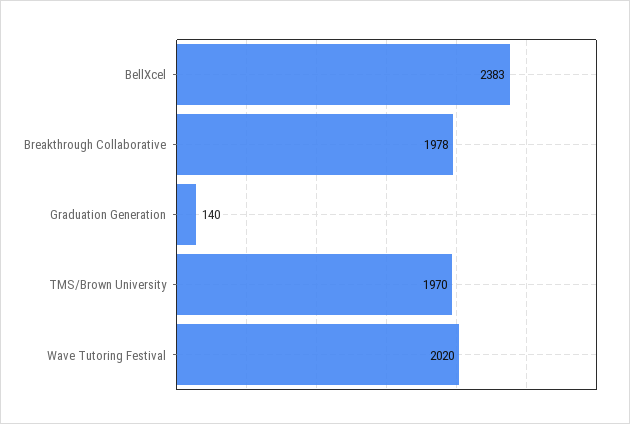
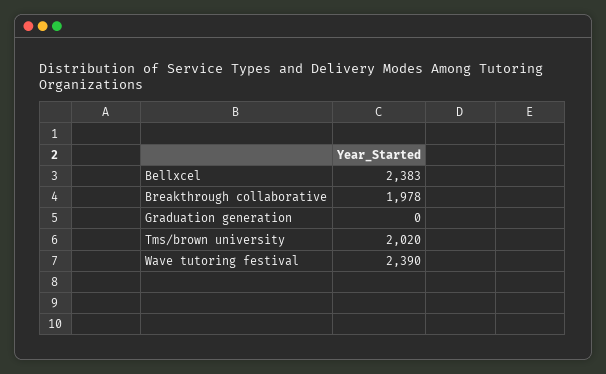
  {
    "BellXcel": 2383,
    "Breakthrough Collaborative": 1978,
-   "Graduation Generation": 140,
+   "Graduation Generation": 0,
-   "TMS/Brown University": 1970,
+   "TMS/Brown University": 2020,
-   "Wave Tutoring Festival": 2020
+   "Wave Tutoring Festival": 2390
  }

